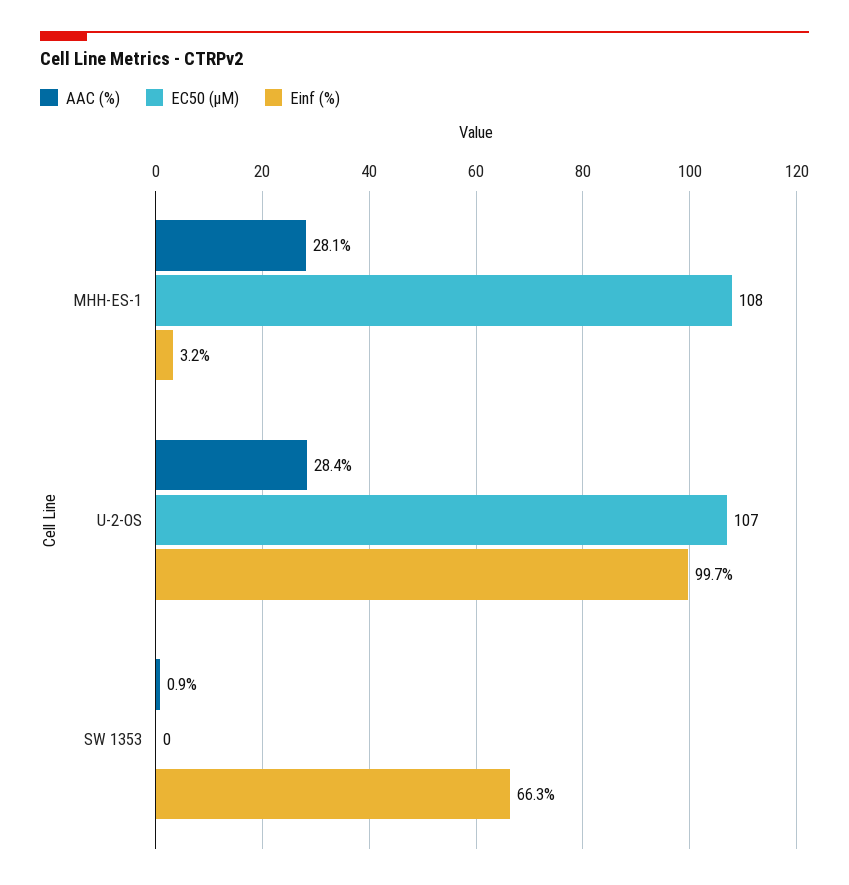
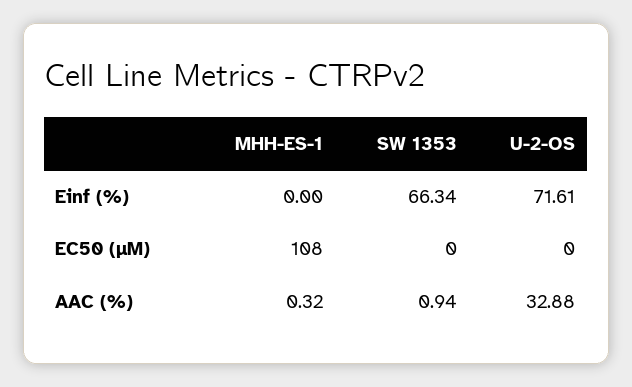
  {
    "AAC (%)": {
-     "MHH-ES-1": 28.1,
+     "MHH-ES-1": 0.32,
-     "U-2-OS": 28.4,
+     "U-2-OS": 32.88,
      "SW 1353": 0.94
    },
    "EC50 (µM)": {
      "MHH-ES-1": 108,
-     "U-2-OS": 107,
+     "U-2-OS": 0,
      "SW 1353": 0
    },
    "Einf (%)": {
-     "MHH-ES-1": 3.2,
+     "MHH-ES-1": 0,
-     "U-2-OS": 99.7,
+     "U-2-OS": 71.61,
      "SW 1353": 66.34
    }
  }

